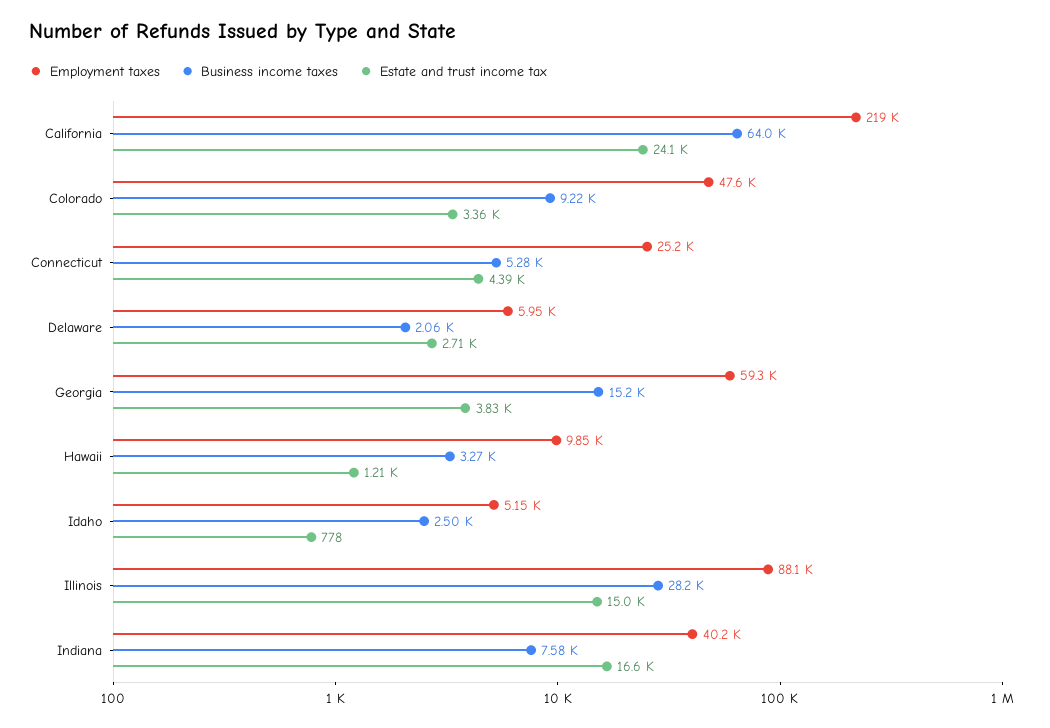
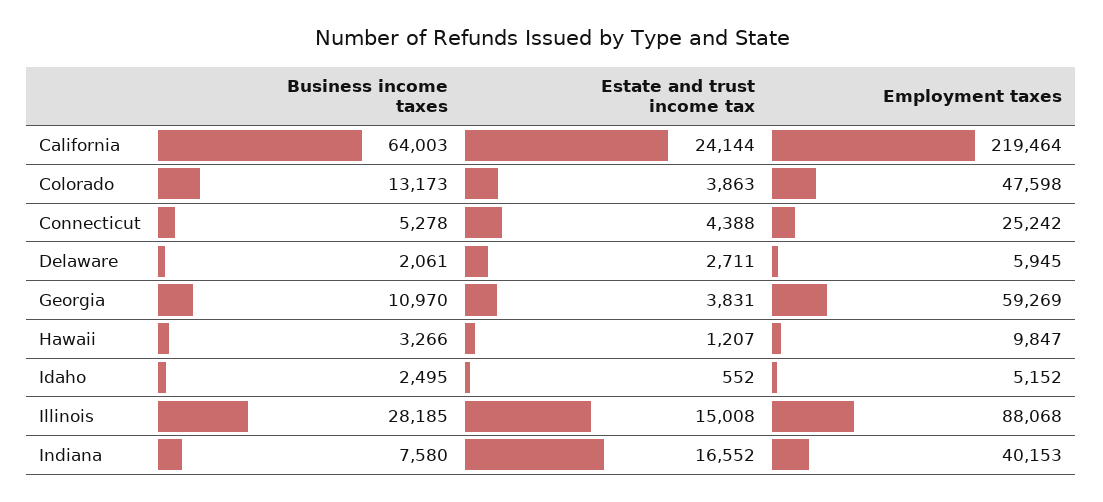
  {
    "Employment taxes": {
      "California": 219464,
      "Colorado": 47598,
      "Connecticut": 25242,
      "Delaware": 5945,
      "Georgia": 59269,
      "Hawaii": 9847,
      "Idaho": 5152,
      "Illinois": 88068,
      "Indiana": 40153
    },
    "Business income taxes": {
      "California": 64003,
-     "Colorado": 9220,
+     "Colorado": 13173,
      "Connecticut": 5278,
      "Delaware": 2061,
-     "Georgia": 15200,
+     "Georgia": 10970,
      "Hawaii": 3266,
      "Idaho": 2495,
      "Illinois": 28185,
      "Indiana": 7580
    },
    "Estate and trust income tax": {
      "California": 24144,
-     "Colorado": 3360,
+     "Colorado": 3863,
      "Connecticut": 4388,
      "Delaware": 2711,
      "Georgia": 3831,
      "Hawaii": 1207,
-     "Idaho": 778,
+     "Idaho": 552,
      "Illinois": 15008,
      "Indiana": 16552
    }
  }

